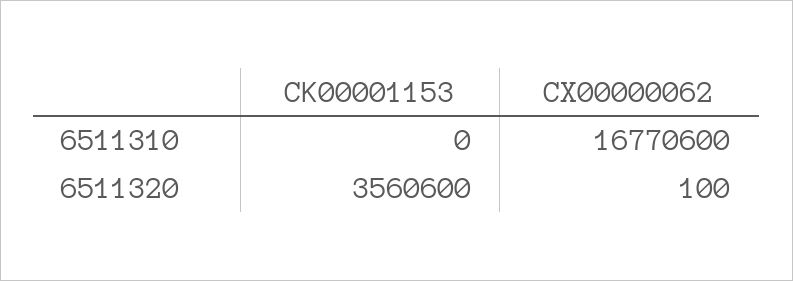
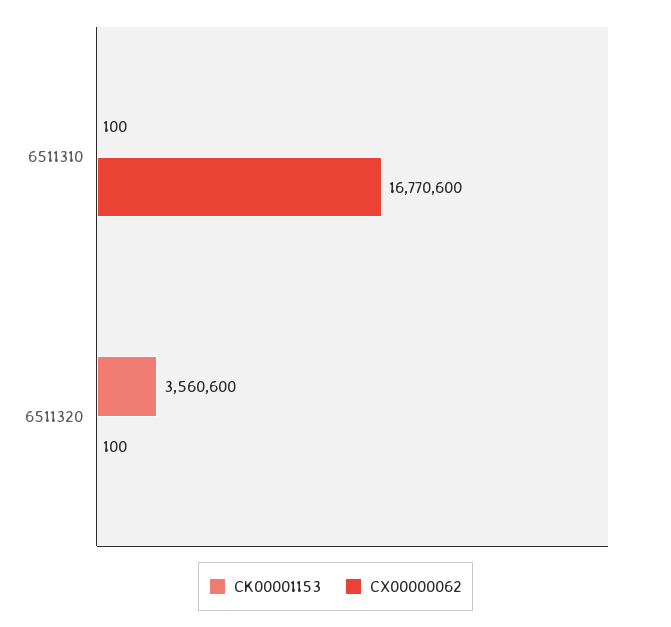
  {
    "CK00001153": {
-     "6511310": 0,
+     "6511310": 100,
      "6511320": 3560600
    },
    "CX00000062": {
      "6511310": 16770600,
      "6511320": 100
    }
  }

